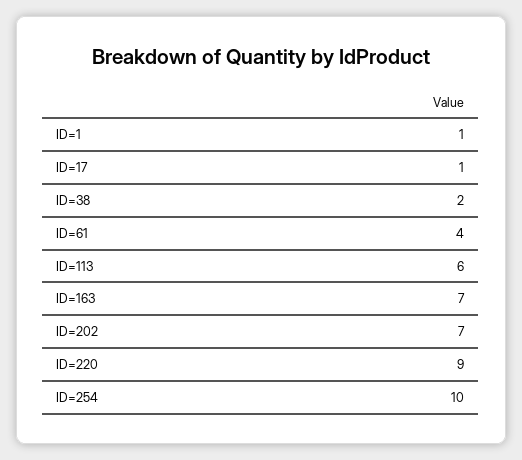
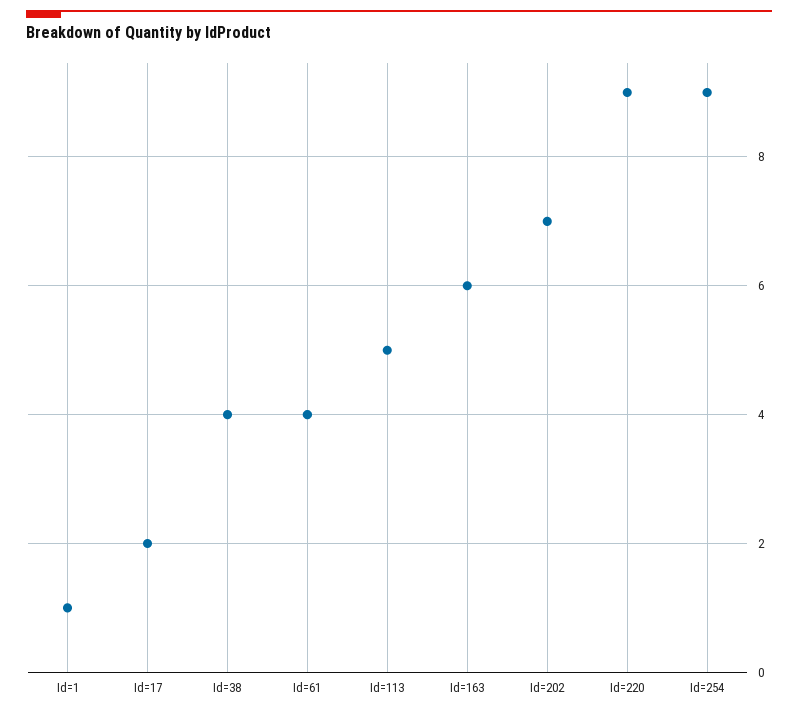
  {
    "ID=1": 1,
-   "ID=17": 1,
+   "ID=17": 2,
-   "ID=38": 2,
+   "ID=38": 4,
    "ID=61": 4,
-   "ID=113": 6,
+   "ID=113": 5,
-   "ID=163": 7,
+   "ID=163": 6,
    "ID=202": 7,
    "ID=220": 9,
-   "ID=254": 10
+   "ID=254": 9
  }

